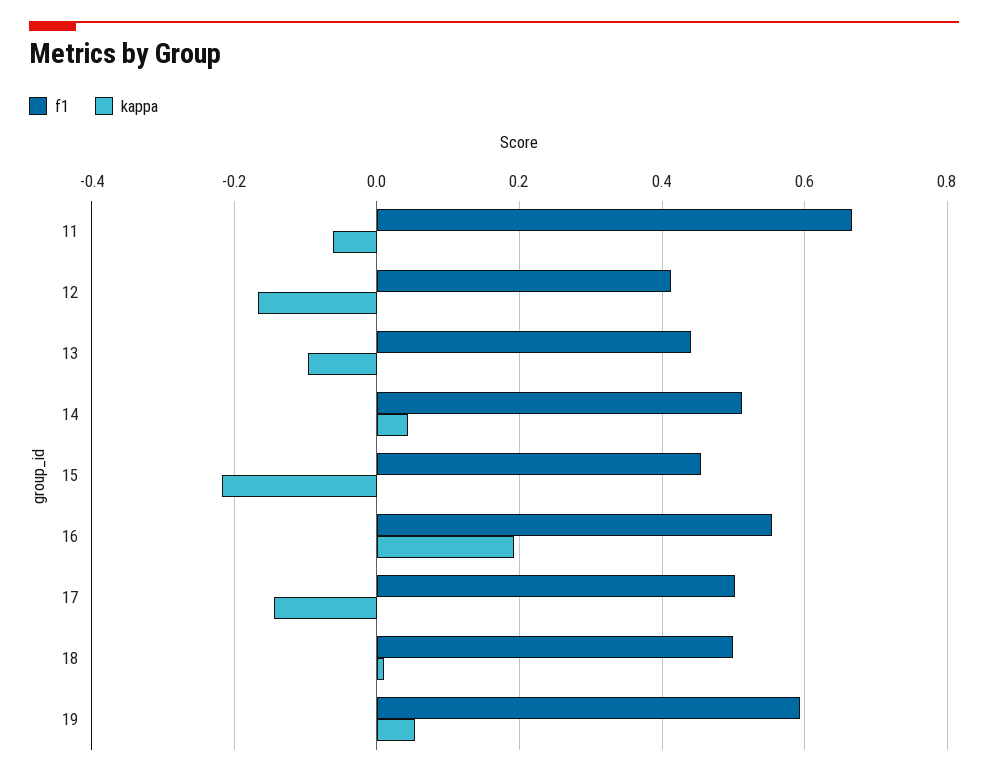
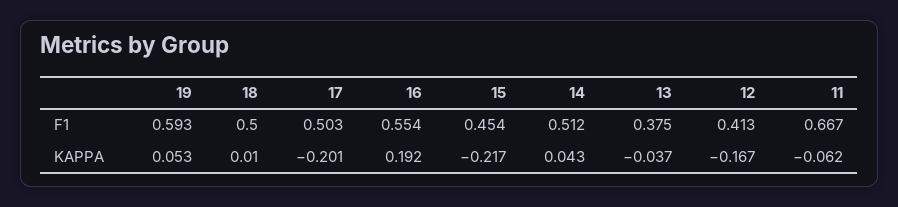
  {
    "f1": {
      "11": 0.667,
      "12": 0.413,
-     "13": 0.44,
+     "13": 0.375,
      "14": 0.512,
      "15": 0.454,
      "16": 0.554,
      "17": 0.503,
      "18": 0.5,
      "19": 0.593
    },
    "kappa": {
      "11": -0.062,
      "12": -0.167,
-     "13": -0.1,
+     "13": -0.037,
      "14": 0.043,
      "15": -0.217,
      "16": 0.192,
-     "17": -0.14,
+     "17": -0.201,
      "18": 0.01,
      "19": 0.053
    }
  }

